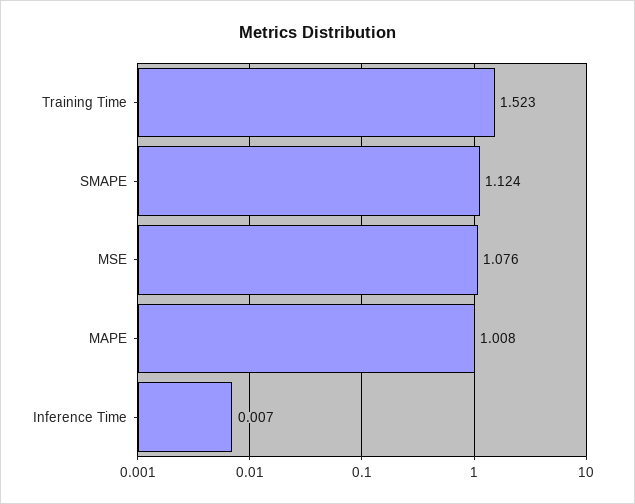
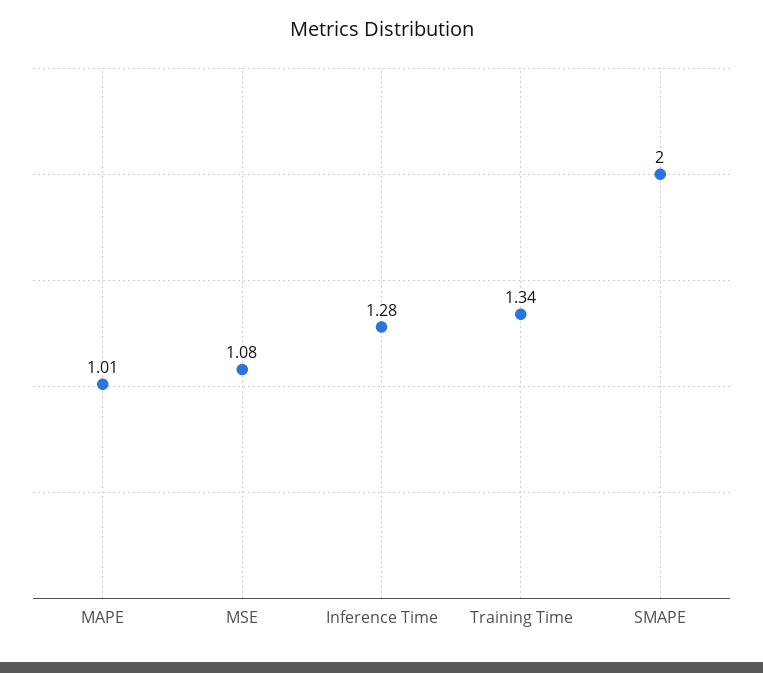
  {
-   "Training Time": 1.523,
+   "Training Time": 1.34,
-   "SMAPE": 1.124,
+   "SMAPE": 2,
    "MSE": 1.076,
    "MAPE": 1.008,
-   "Inference Time": 0.007
+   "Inference Time": 1.28
  }

